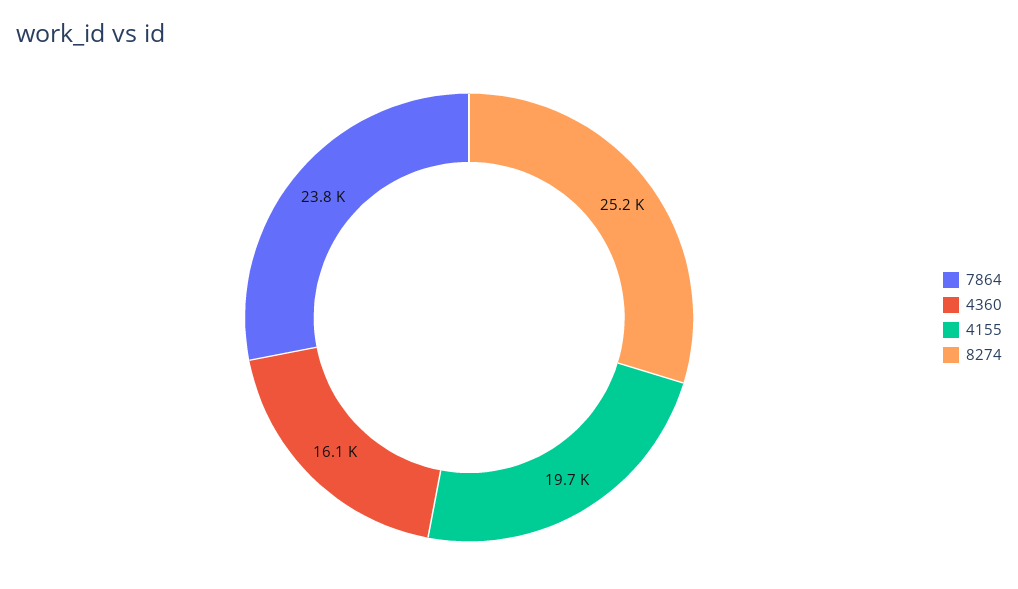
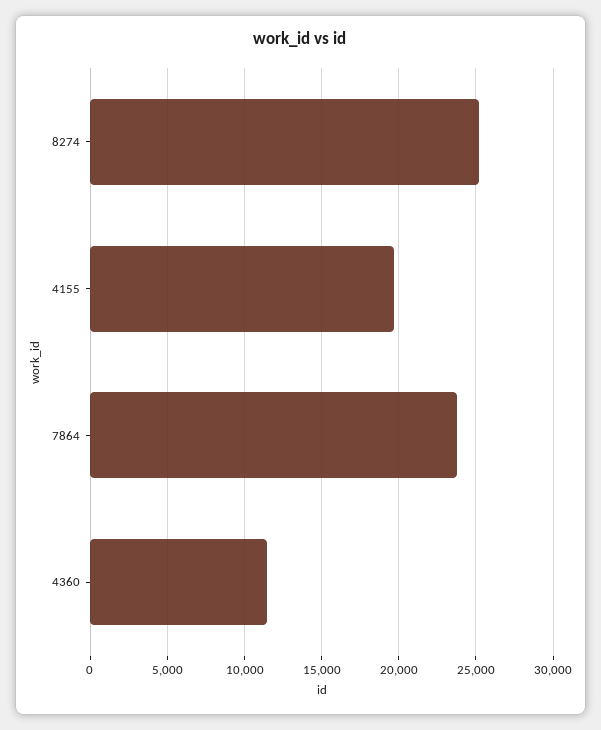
  {
    "7864": 23800,
-   "4360": 16100,
+   "4360": 11500,
    "4155": 19700,
    "8274": 25200
  }

